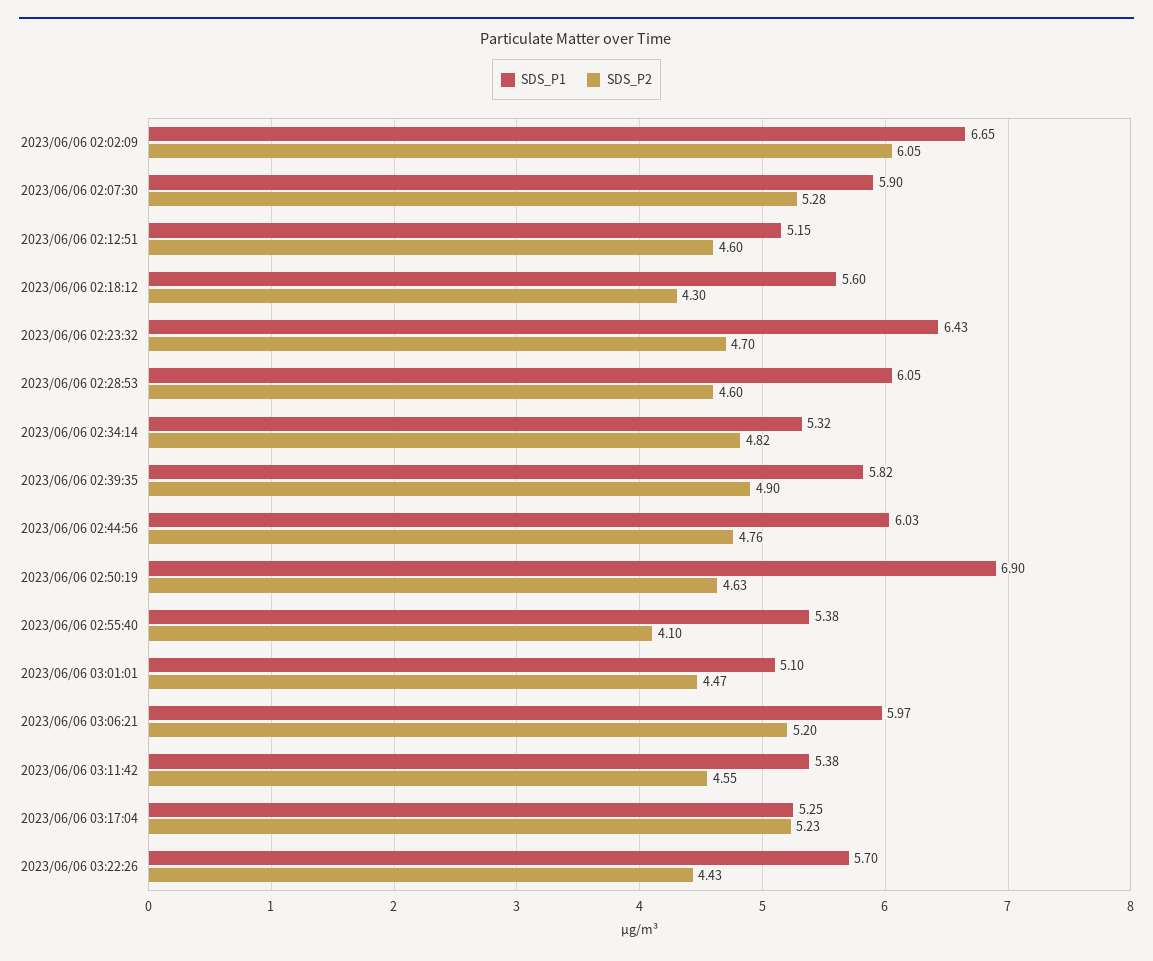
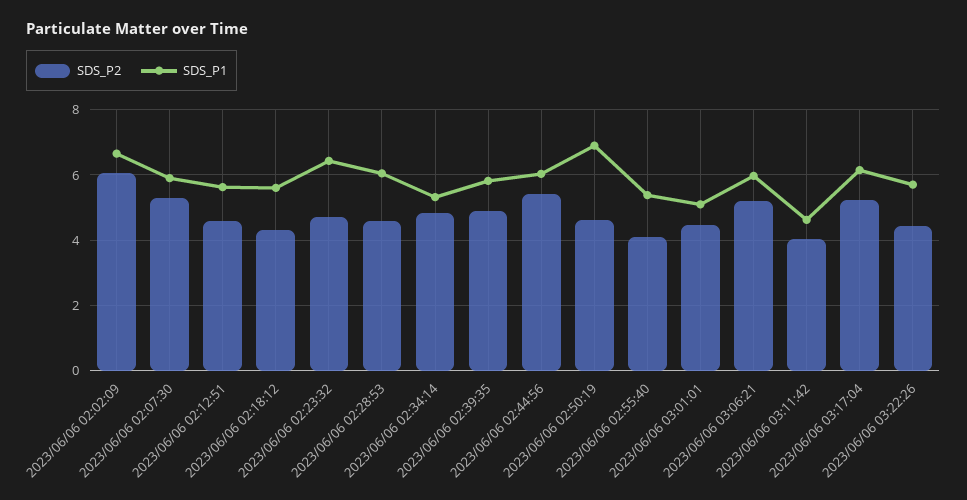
  {
    "SDS_P1": {
      "2023/06/06 02:02:09": 6.65,
      "2023/06/06 02:07:30": 5.9,
-     "2023/06/06 02:12:51": 5.15,
+     "2023/06/06 02:12:51": 5.6,
      "2023/06/06 02:18:12": 5.6,
      "2023/06/06 02:23:32": 6.43,
      "2023/06/06 02:28:53": 6.05,
      "2023/06/06 02:34:14": 5.32,
      "2023/06/06 02:39:35": 5.82,
      "2023/06/06 02:44:56": 6.03,
      "2023/06/06 02:50:19": 6.9,
      "2023/06/06 02:55:40": 5.38,
      "2023/06/06 03:01:01": 5.1,
      "2023/06/06 03:06:21": 5.97,
-     "2023/06/06 03:11:42": 5.38,
+     "2023/06/06 03:11:42": 4.6,
-     "2023/06/06 03:17:04": 5.25,
+     "2023/06/06 03:17:04": 6.2,
      "2023/06/06 03:22:26": 5.7
    },
    "SDS_P2": {
      "2023/06/06 02:02:09": 6.05,
      "2023/06/06 02:07:30": 5.28,
      "2023/06/06 02:12:51": 4.6,
      "2023/06/06 02:18:12": 4.3,
      "2023/06/06 02:23:32": 4.7,
      "2023/06/06 02:28:53": 4.6,
      "2023/06/06 02:34:14": 4.82,
      "2023/06/06 02:39:35": 4.9,
-     "2023/06/06 02:44:56": 4.76,
+     "2023/06/06 02:44:56": 5.4,
      "2023/06/06 02:50:19": 4.63,
      "2023/06/06 02:55:40": 4.1,
      "2023/06/06 03:01:01": 4.47,
      "2023/06/06 03:06:21": 5.2,
-     "2023/06/06 03:11:42": 4.55,
+     "2023/06/06 03:11:42": 4,
      "2023/06/06 03:17:04": 5.23,
      "2023/06/06 03:22:26": 4.43
    }
  }

